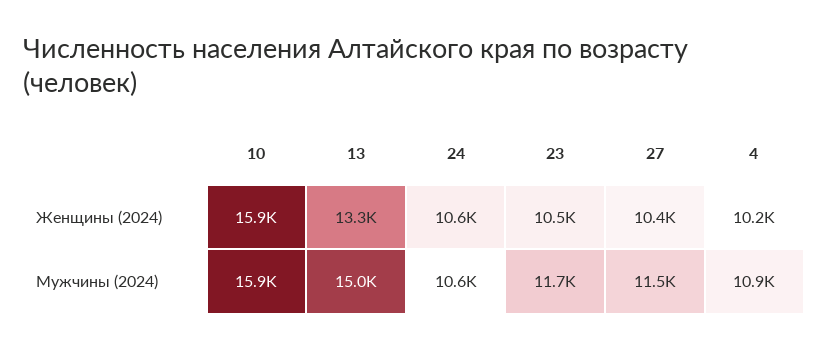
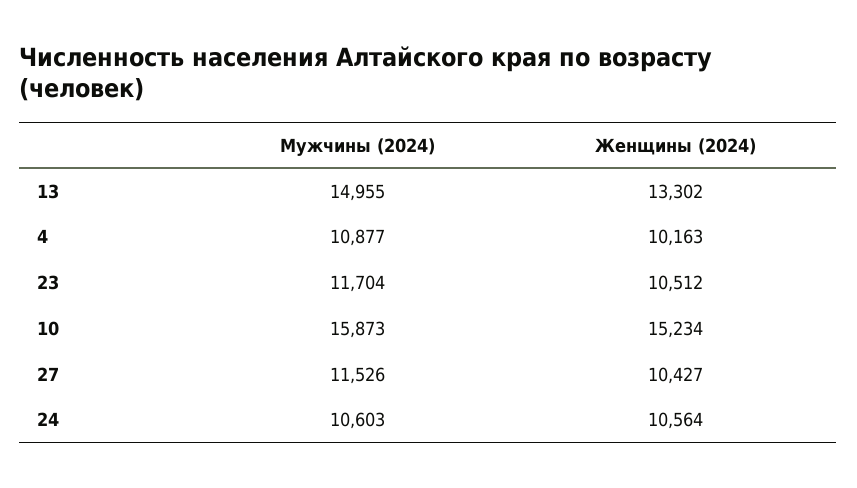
  {
    "10": {
-     "Женщины (2024)": 15900,
+     "Женщины (2024)": 15234,
      "Мужчины (2024)": 15873
    },
    "13": {
      "Женщины (2024)": 13302,
      "Мужчины (2024)": 14955
    },
    "24": {
      "Женщины (2024)": 10564,
      "Мужчины (2024)": 10603
    },
    "23": {
      "Женщины (2024)": 10512,
      "Мужчины (2024)": 11704
    },
    "27": {
      "Женщины (2024)": 10427,
      "Мужчины (2024)": 11526
    },
    "4": {
      "Женщины (2024)": 10163,
      "Мужчины (2024)": 10877
    }
  }

